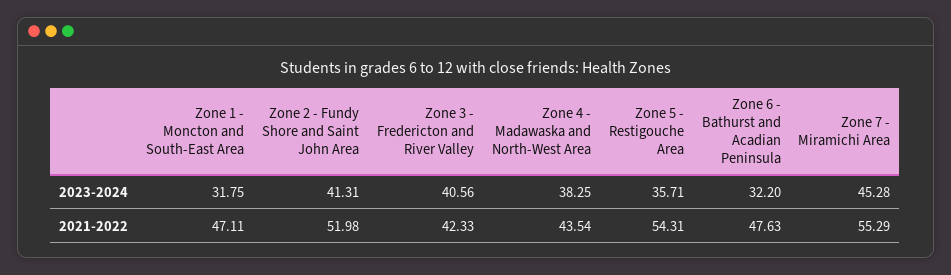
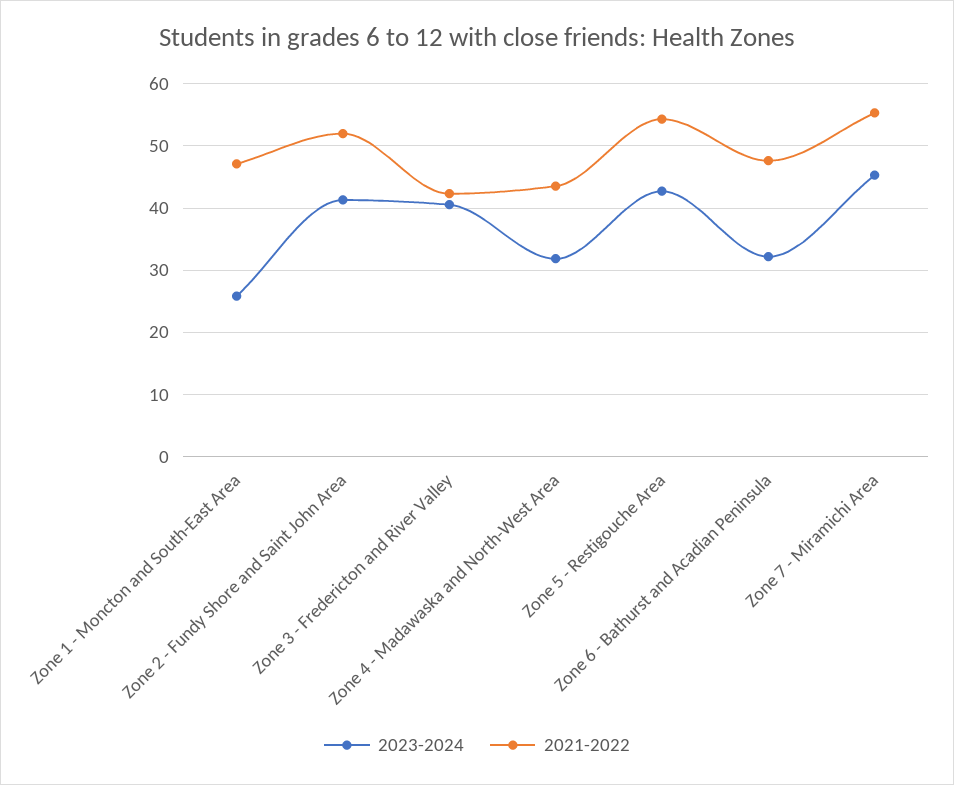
  {
    "2023-2024": {
-     "Zone 1 - Moncton and South-East Area": 31.75,
+     "Zone 1 - Moncton and South-East Area": 26,
      "Zone 2 - Fundy Shore and Saint John Area": 41.31,
      "Zone 3 - Fredericton and River Valley": 40.56,
-     "Zone 4 - Madawaska and North-West Area": 38.25,
+     "Zone 4 - Madawaska and North-West Area": 32,
-     "Zone 5 - Restigouche Area": 35.71,
+     "Zone 5 - Restigouche Area": 43,
      "Zone 6 - Bathurst and Acadian Peninsula": 32.2,
      "Zone 7 - Miramichi Area": 45.28
    },
    "2021-2022": {
      "Zone 1 - Moncton and South-East Area": 47.11,
      "Zone 2 - Fundy Shore and Saint John Area": 51.98,
      "Zone 3 - Fredericton and River Valley": 42.33,
      "Zone 4 - Madawaska and North-West Area": 43.54,
      "Zone 5 - Restigouche Area": 54.31,
      "Zone 6 - Bathurst and Acadian Peninsula": 47.63,
      "Zone 7 - Miramichi Area": 55.29
    }
  }

